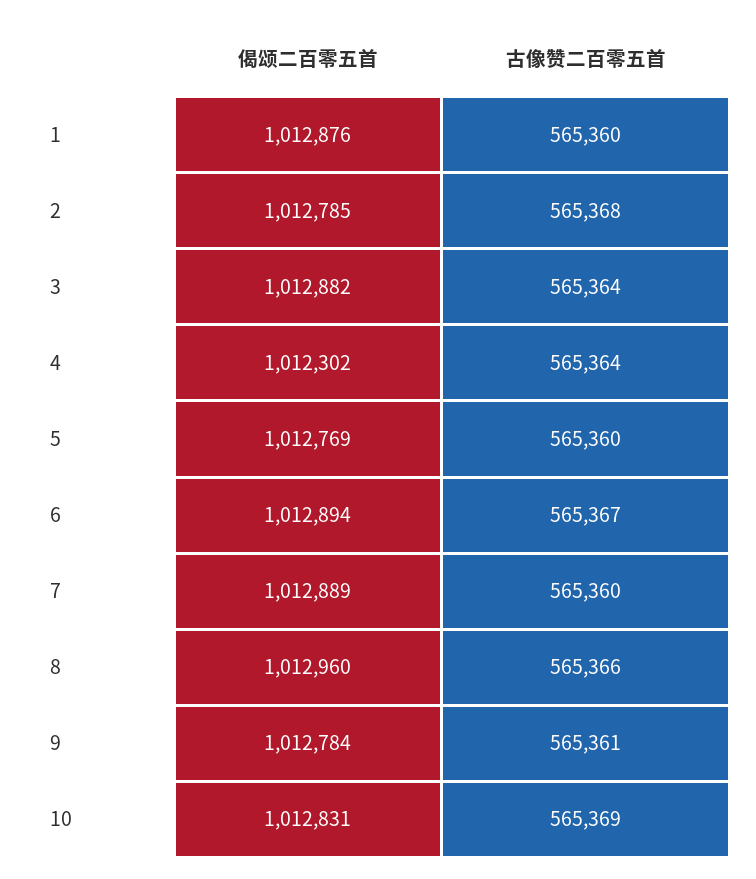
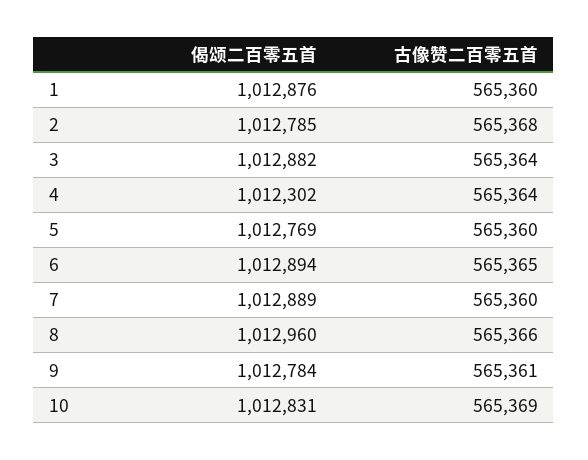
  {
    "偈颂二百零五首": {
      "1": 1012876,
      "2": 1012785,
      "3": 1012882,
      "4": 1012302,
      "5": 1012769,
      "6": 1012894,
      "7": 1012889,
      "8": 1012960,
      "9": 1012784,
      "10": 1012831
    },
    "古像赞二百零五首": {
      "1": 565360,
      "2": 565368,
      "3": 565364,
      "4": 565364,
      "5": 565360,
-     "6": 565367,
+     "6": 565365,
      "7": 565360,
      "8": 565366,
      "9": 565361,
      "10": 565369
    }
  }

